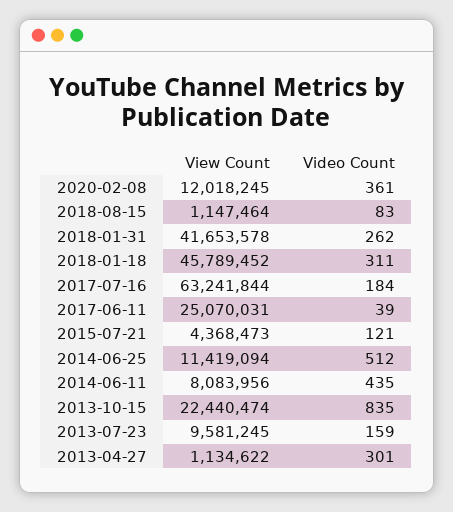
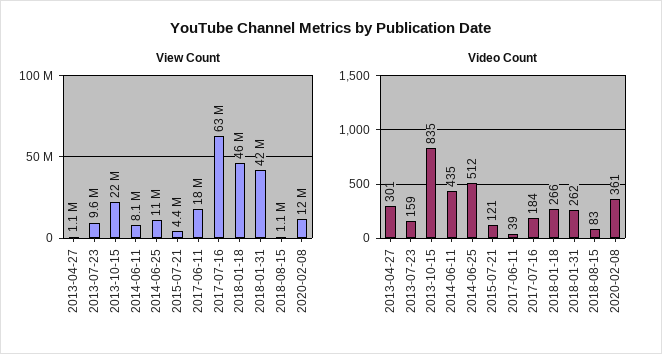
  {
    "View Count": {
      "2020-02-08": 12018245,
      "2018-08-15": 1147464,
      "2018-01-31": 41653578,
      "2018-01-18": 45789452,
      "2017-07-16": 63241844,
-     "2017-06-11": 25070031,
+     "2017-06-11": 18000000,
      "2015-07-21": 4368473,
      "2014-06-25": 11419094,
      "2014-06-11": 8083956,
      "2013-10-15": 22440474,
      "2013-07-23": 9581245,
      "2013-04-27": 1134622
    },
    "Video Count": {
      "2020-02-08": 361,
      "2018-08-15": 83,
      "2018-01-31": 262,
-     "2018-01-18": 311,
+     "2018-01-18": 266,
      "2017-07-16": 184,
      "2017-06-11": 39,
      "2015-07-21": 121,
      "2014-06-25": 512,
      "2014-06-11": 435,
      "2013-10-15": 835,
      "2013-07-23": 159,
      "2013-04-27": 301
    }
  }

